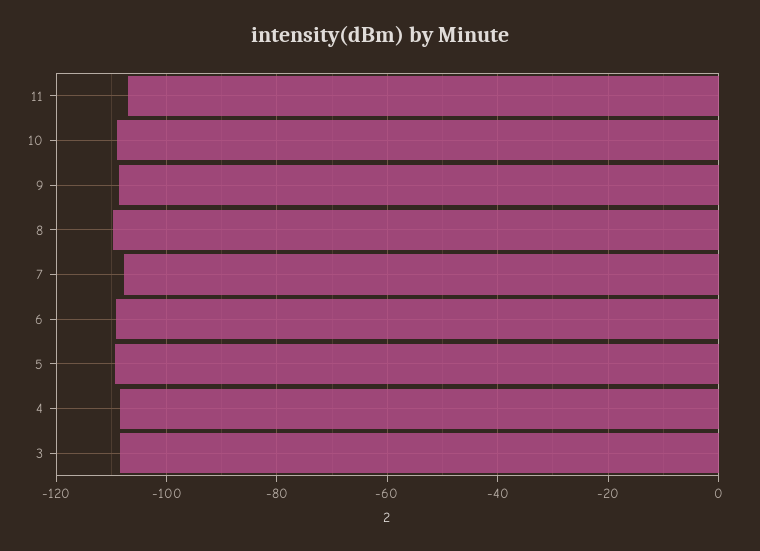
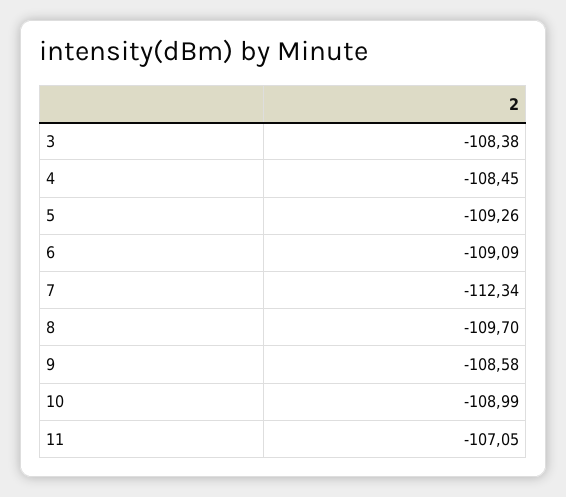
  {
    "11": -107.05,
    "10": -108.99,
    "9": -108.58,
    "8": -109.7,
-   "7": -108,
+   "7": -112.34,
    "6": -109.09,
    "5": -109.26,
    "4": -108.45,
    "3": -108.38
  }

